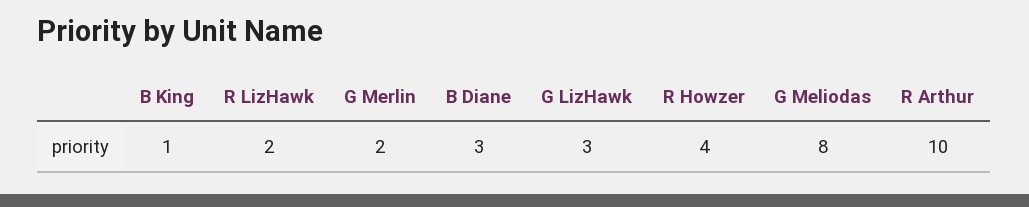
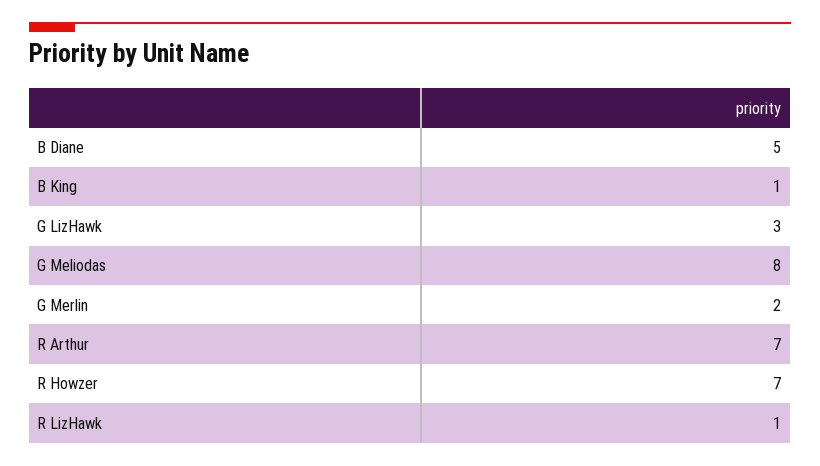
  {
    "B King": 1,
-   "R LizHawk": 2,
+   "R LizHawk": 1,
    "G Merlin": 2,
-   "B Diane": 3,
+   "B Diane": 5,
    "G LizHawk": 3,
-   "R Howzer": 4,
+   "R Howzer": 7,
    "G Meliodas": 8,
-   "R Arthur": 10
+   "R Arthur": 7
  }

